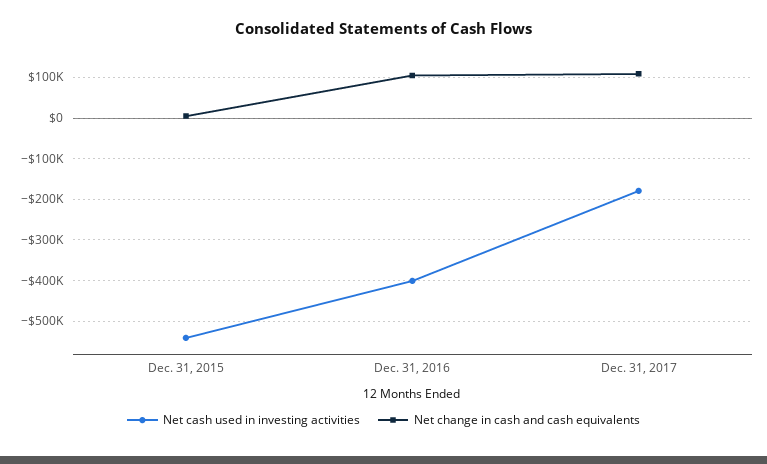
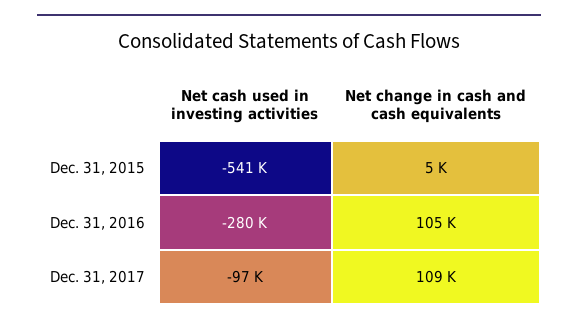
  {
    "Net cash used in investing activities": {
      "Dec. 31, 2015": -541000,
-     "Dec. 31, 2016": -400000,
+     "Dec. 31, 2016": -280000,
-     "Dec. 31, 2017": -180000
+     "Dec. 31, 2017": -97000
    },
    "Net change in cash and cash equivalents": {
      "Dec. 31, 2015": 5000,
      "Dec. 31, 2016": 105000,
      "Dec. 31, 2017": 109000
    }
  }

